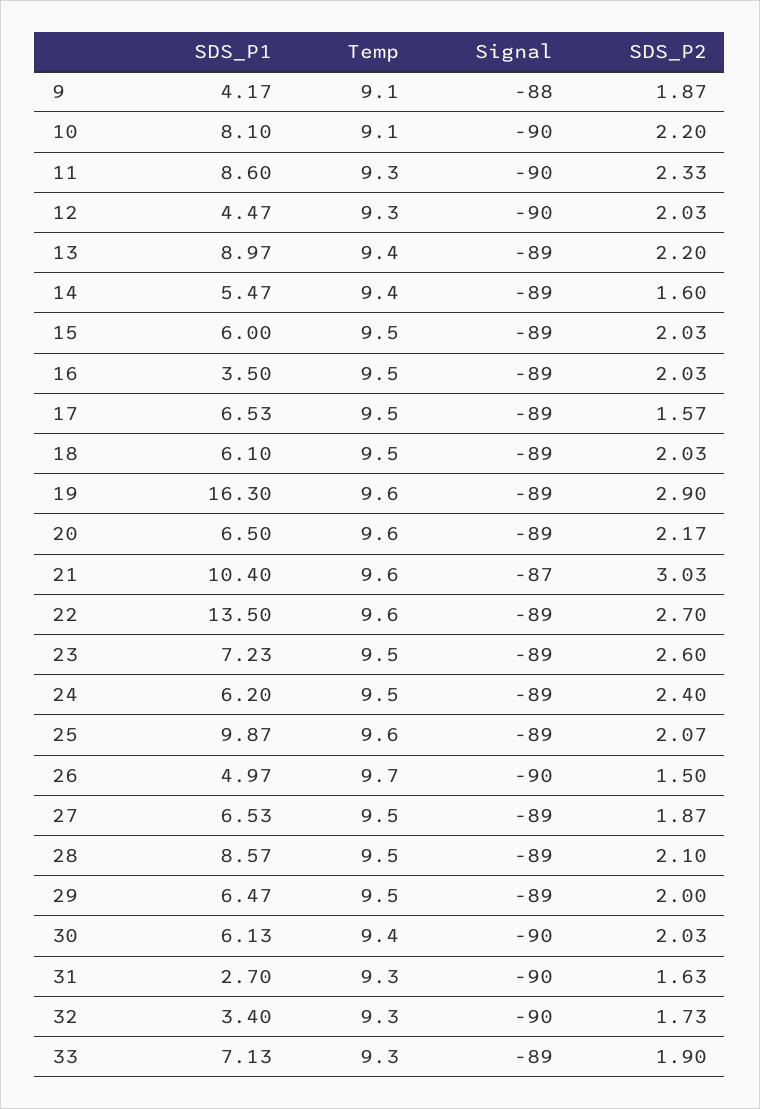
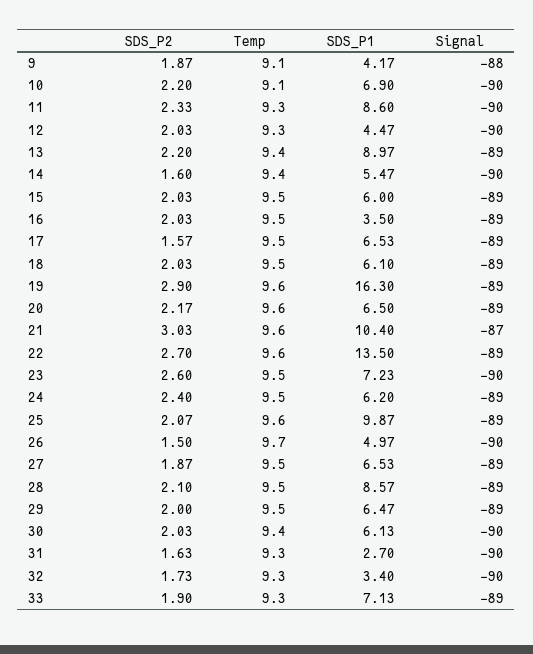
  {
    "SDS_P1": {
      "9": 4.17,
-     "10": 8.1,
+     "10": 6.9,
      "11": 8.6,
      "12": 4.47,
      "13": 8.97,
      "14": 5.47,
      "15": 6,
      "16": 3.5,
      "17": 6.53,
      "18": 6.1,
      "19": 16.3,
      "20": 6.5,
      "21": 10.4,
      "22": 13.5,
      "23": 7.23,
      "24": 6.2,
      "25": 9.87,
      "26": 4.97,
      "27": 6.53,
      "28": 8.57,
      "29": 6.47,
      "30": 6.13,
      "31": 2.7,
      "32": 3.4,
      "33": 7.13
    },
    "Temp": {
      "9": 9.1,
      "10": 9.1,
      "11": 9.3,
      "12": 9.3,
      "13": 9.4,
      "14": 9.4,
      "15": 9.5,
      "16": 9.5,
      "17": 9.5,
      "18": 9.5,
      "19": 9.6,
      "20": 9.6,
      "21": 9.6,
      "22": 9.6,
      "23": 9.5,
      "24": 9.5,
      "25": 9.6,
      "26": 9.7,
      "27": 9.5,
      "28": 9.5,
      "29": 9.5,
      "30": 9.4,
      "31": 9.3,
      "32": 9.3,
      "33": 9.3
    },
    "Signal": {
      "9": -88,
      "10": -90,
      "11": -90,
      "12": -90,
      "13": -89,
-     "14": -89,
+     "14": -90,
      "15": -89,
      "16": -89,
      "17": -89,
      "18": -89,
      "19": -89,
      "20": -89,
      "21": -87,
      "22": -89,
-     "23": -89,
+     "23": -90,
      "24": -89,
      "25": -89,
      "26": -90,
      "27": -89,
      "28": -89,
      "29": -89,
      "30": -90,
      "31": -90,
      "32": -90,
      "33": -89
    },
    "SDS_P2": {
      "9": 1.87,
      "10": 2.2,
      "11": 2.33,
      "12": 2.03,
      "13": 2.2,
      "14": 1.6,
      "15": 2.03,
      "16": 2.03,
      "17": 1.57,
      "18": 2.03,
      "19": 2.9,
      "20": 2.17,
      "21": 3.03,
      "22": 2.7,
      "23": 2.6,
      "24": 2.4,
      "25": 2.07,
      "26": 1.5,
      "27": 1.87,
      "28": 2.1,
      "29": 2,
      "30": 2.03,
      "31": 1.63,
      "32": 1.73,
      "33": 1.9
    }
  }

